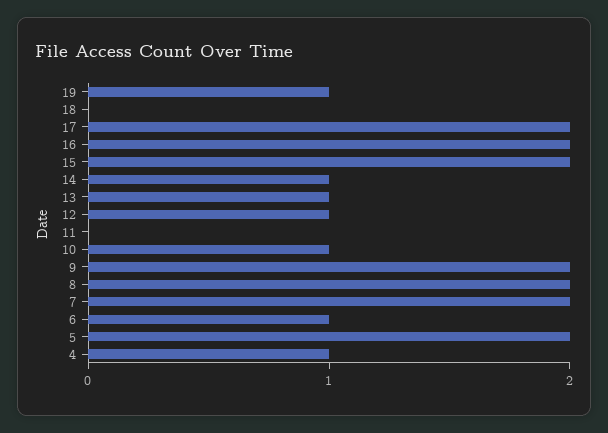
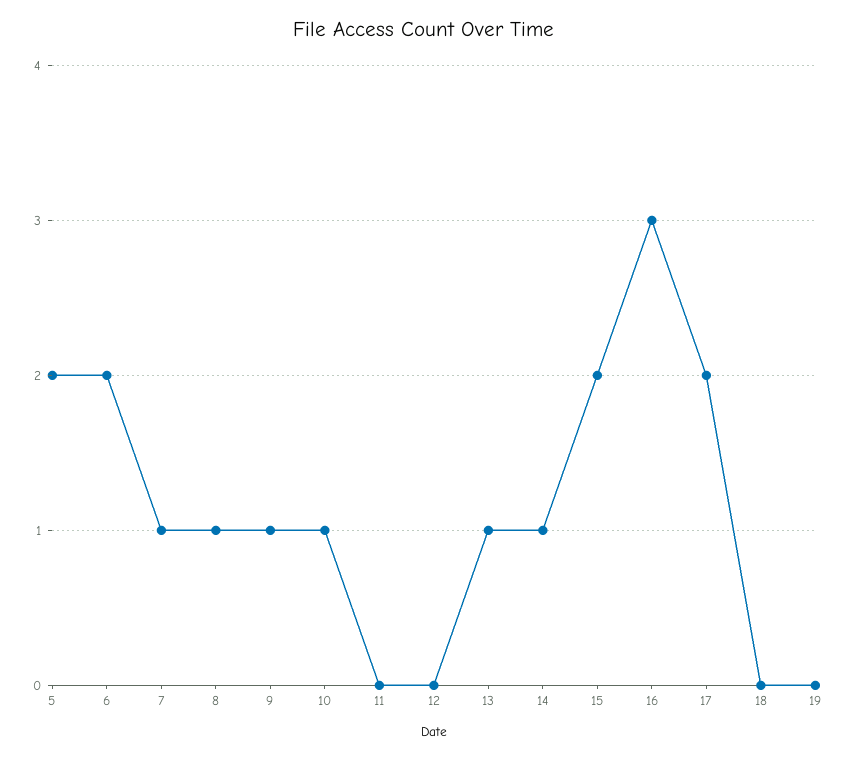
  {
-   "19": 1,
+   "19": 0,
    "18": 0,
    "17": 2,
-   "16": 2,
+   "16": 3,
    "15": 2,
    "14": 1,
    "13": 1,
-   "12": 1,
+   "12": 0,
    "11": 0,
    "10": 1,
-   "9": 2,
+   "9": 1,
-   "8": 2,
+   "8": 1,
-   "7": 2,
+   "7": 1,
-   "6": 1,
+   "6": 2,
-   "5": 2,
+   "5": 2
-   "4": 1
  }

